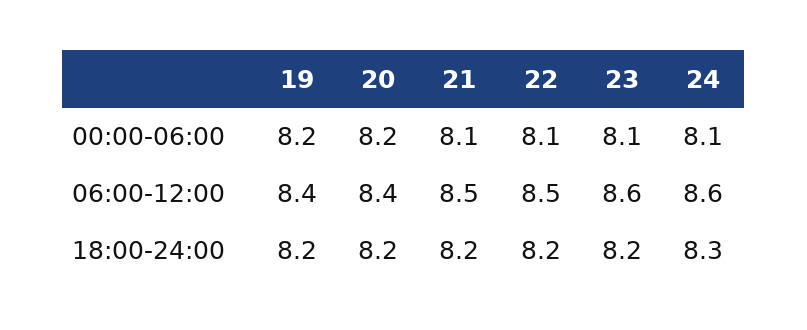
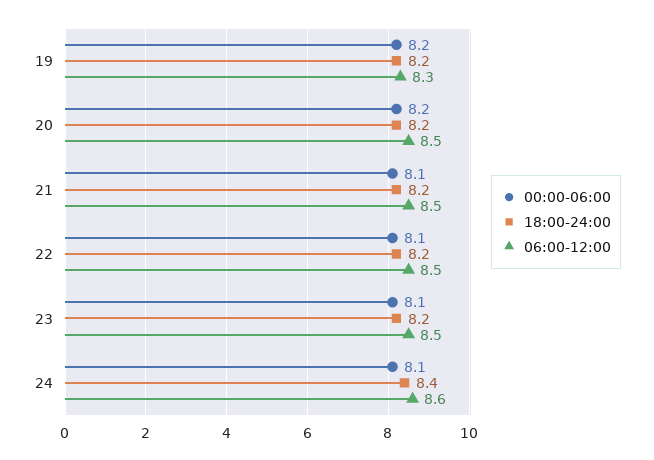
  {
    "00:00-06:00": {
      "19": 8.2,
      "20": 8.2,
      "21": 8.1,
      "22": 8.1,
      "23": 8.1,
      "24": 8.1
    },
    "06:00-12:00": {
-     "19": 8.4,
+     "19": 8.3,
-     "20": 8.4,
+     "20": 8.5,
      "21": 8.5,
      "22": 8.5,
-     "23": 8.6,
+     "23": 8.5,
      "24": 8.6
    },
    "18:00-24:00": {
      "19": 8.2,
      "20": 8.2,
      "21": 8.2,
      "22": 8.2,
      "23": 8.2,
-     "24": 8.3
+     "24": 8.4
    }
  }

